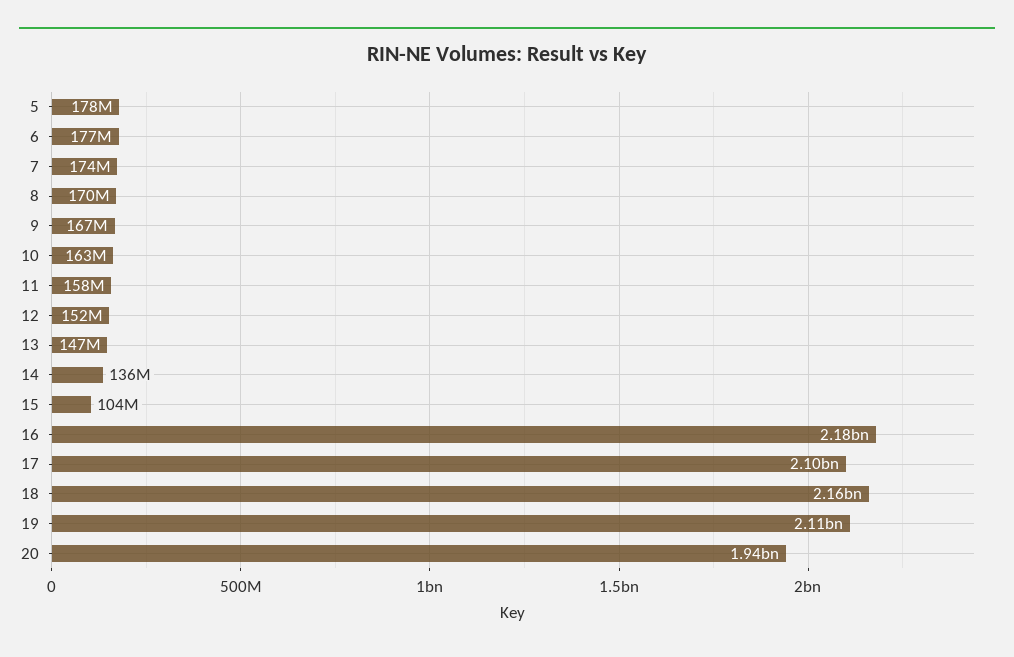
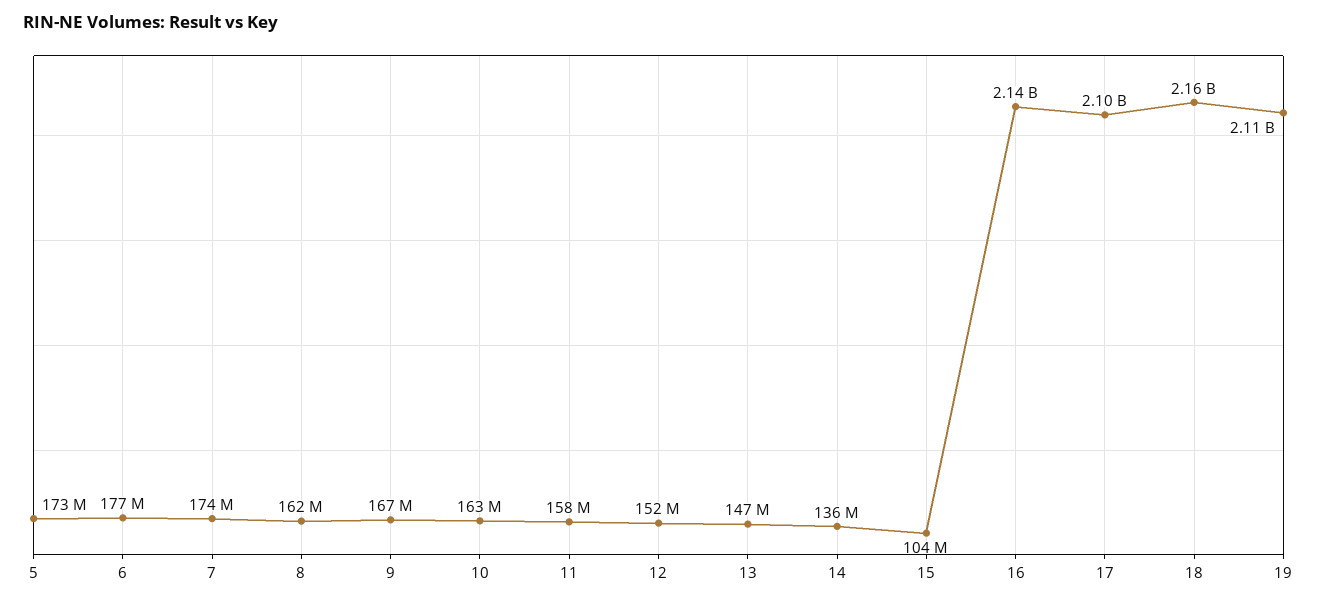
  {
-   "5": 178000000,
+   "5": 173000000,
    "6": 177000000,
    "7": 174000000,
-   "8": 170000000,
+   "8": 162000000,
    "9": 167000000,
    "10": 163000000,
    "11": 158000000,
    "12": 152000000,
    "13": 147000000,
    "14": 136000000,
    "15": 104000000,
-   "16": 2180000000,
+   "16": 2140000000,
    "17": 2100000000,
    "18": 2160000000,
-   "19": 2110000000,
+   "19": 2110000000
-   "20": 1940000000
  }

